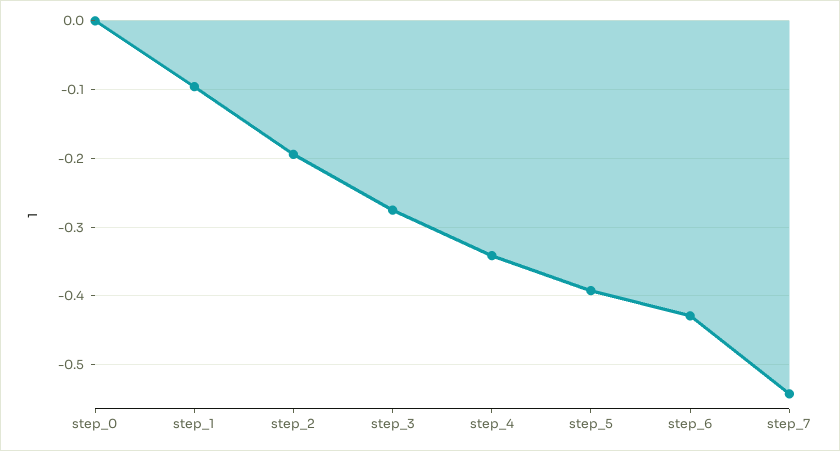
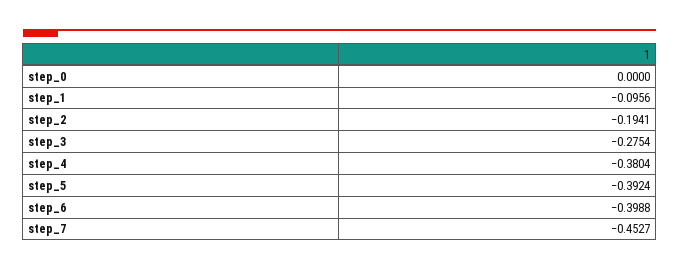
  {
    "step_0": 0,
    "step_1": -0.0956,
    "step_2": -0.1941,
    "step_3": -0.2754,
-   "step_4": -0.34,
+   "step_4": -0.3804,
    "step_5": -0.3924,
-   "step_6": -0.43,
+   "step_6": -0.3988,
-   "step_7": -0.54
+   "step_7": -0.4527
  }

